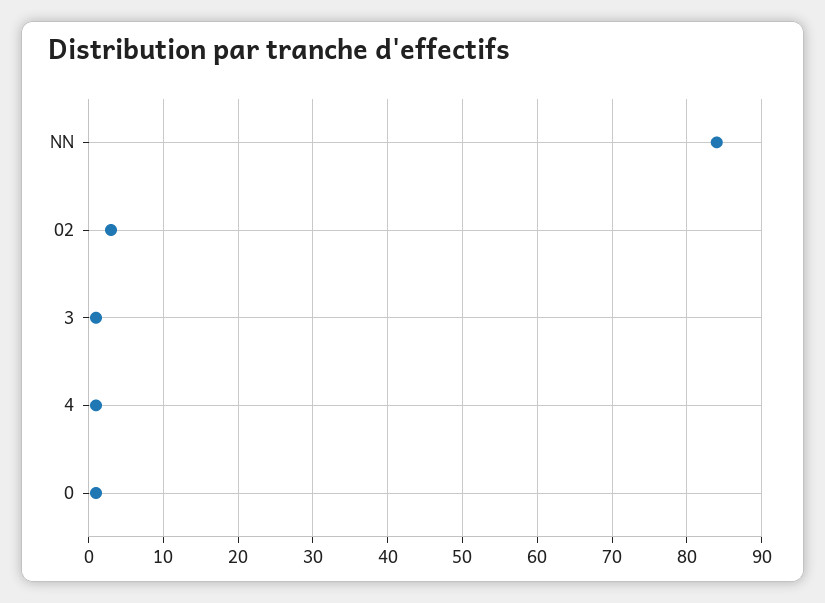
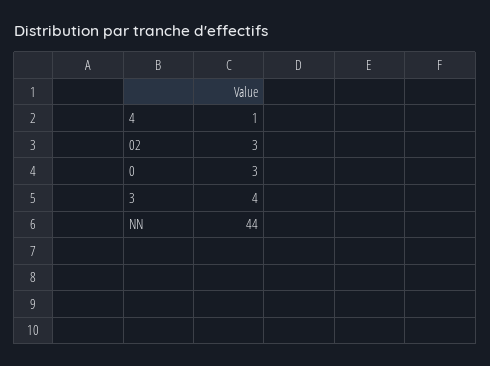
  {
-   "NN": 84,
+   "NN": 44,
    "02": 3,
-   "3": 1,
+   "3": 4,
    "4": 1,
-   "0": 1
+   "0": 3
  }

